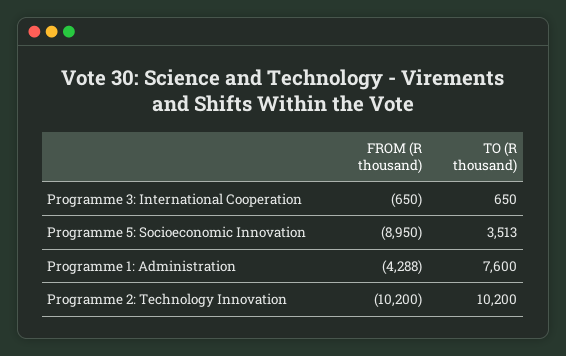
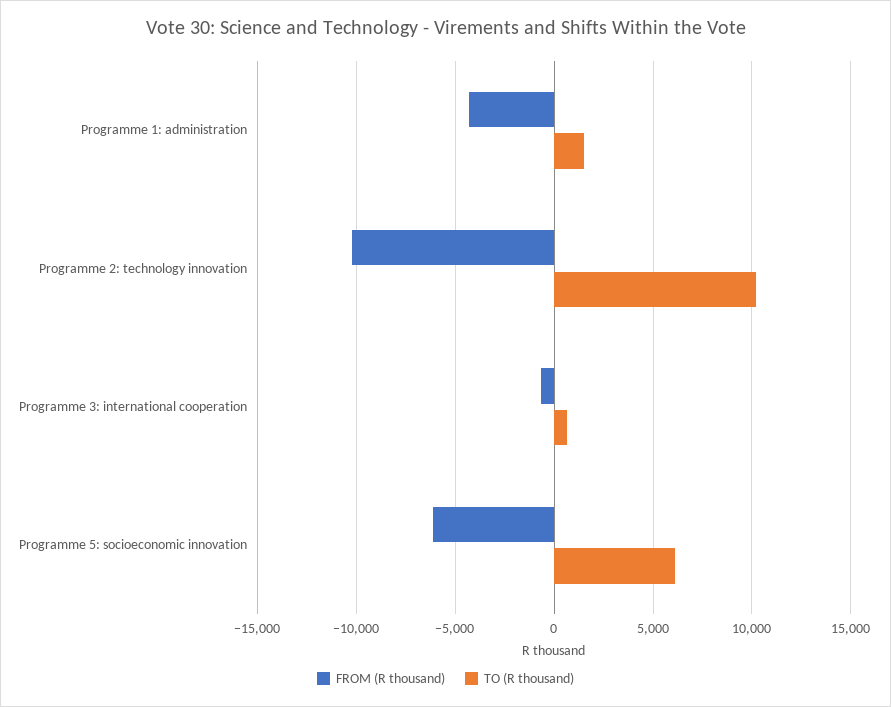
  {
    "FROM (R thousand)": {
      "Programme 3: International Cooperation": -650,
-     "Programme 5: Socioeconomic Innovation": -8950,
+     "Programme 5: Socioeconomic Innovation": -6000,
      "Programme 1: Administration": -4288,
      "Programme 2: Technology Innovation": -10200
    },
    "TO (R thousand)": {
      "Programme 3: International Cooperation": 650,
-     "Programme 5: Socioeconomic Innovation": 3513,
+     "Programme 5: Socioeconomic Innovation": 6000,
-     "Programme 1: Administration": 7600,
+     "Programme 1: Administration": 1500,
      "Programme 2: Technology Innovation": 10200
    }
  }

